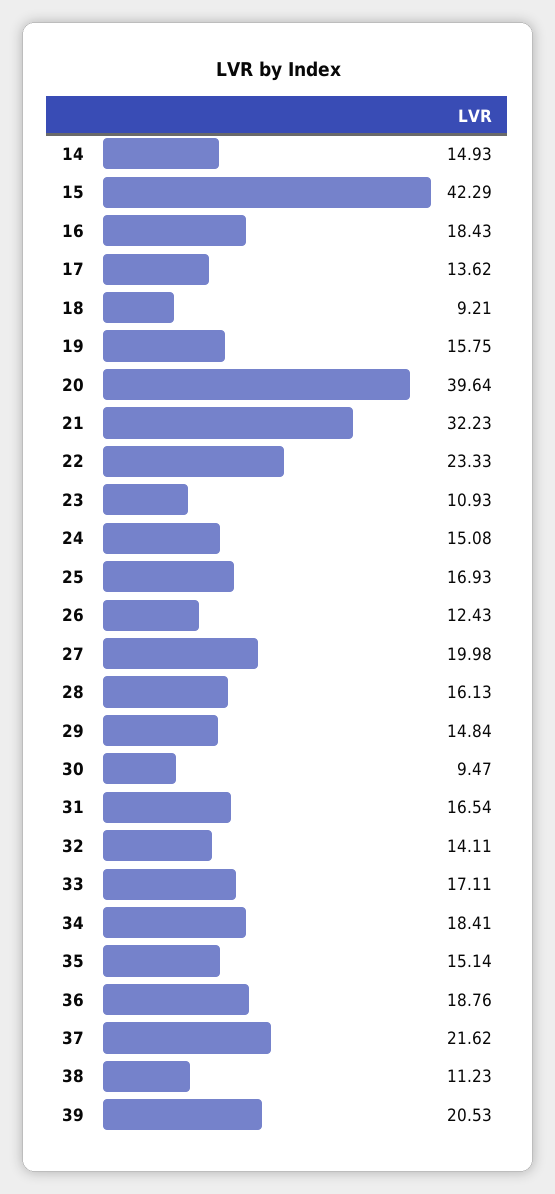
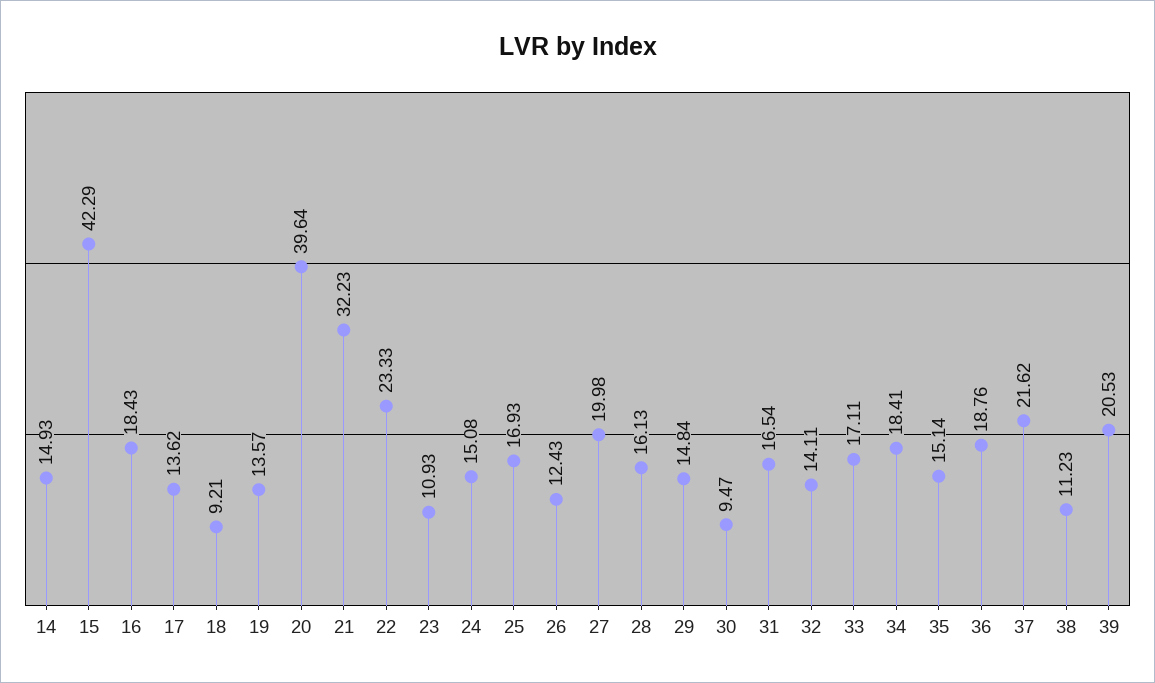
  {
    "14": 14.93,
    "15": 42.29,
    "16": 18.43,
    "17": 13.62,
    "18": 9.21,
-   "19": 15.75,
+   "19": 13.57,
    "20": 39.64,
    "21": 32.23,
    "22": 23.33,
    "23": 10.93,
    "24": 15.08,
    "25": 16.93,
    "26": 12.43,
    "27": 19.98,
    "28": 16.13,
    "29": 14.84,
    "30": 9.47,
    "31": 16.54,
    "32": 14.11,
    "33": 17.11,
    "34": 18.41,
    "35": 15.14,
    "36": 18.76,
    "37": 21.62,
    "38": 11.23,
    "39": 20.53
  }

